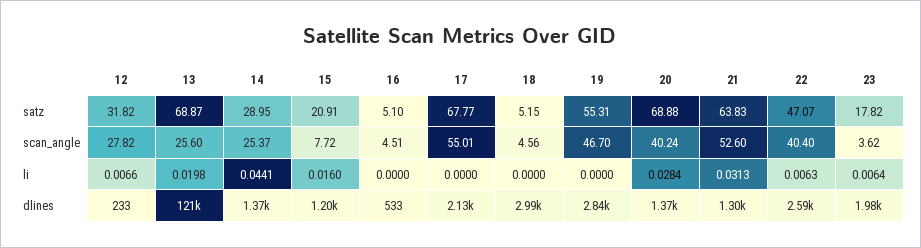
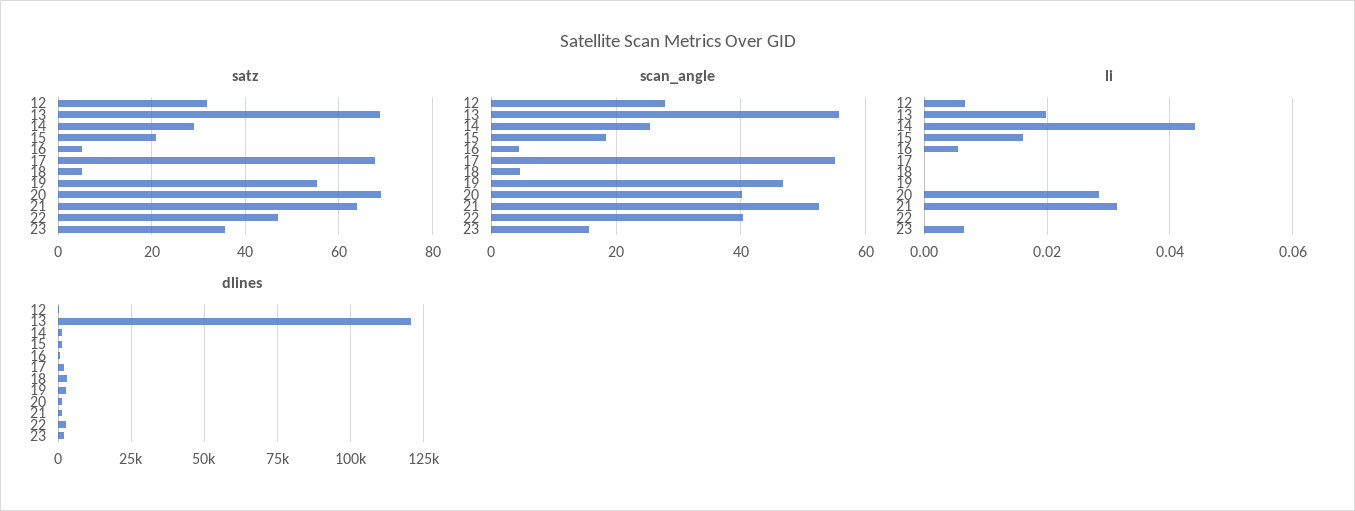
  {
    "satz": {
      "12": 31.82,
      "13": 68.87,
      "14": 28.95,
      "15": 20.91,
      "16": 5.1,
      "17": 67.77,
      "18": 5.15,
      "19": 55.31,
      "20": 68.88,
      "21": 63.83,
      "22": 47.07,
-     "23": 17.82
+     "23": 36
    },
    "scan_angle": {
      "12": 27.82,
-     "13": 25.6,
+     "13": 56,
      "14": 25.37,
-     "15": 7.72,
+     "15": 18,
      "16": 4.51,
      "17": 55.01,
      "18": 4.56,
      "19": 46.7,
      "20": 40.24,
      "21": 52.6,
      "22": 40.4,
-     "23": 3.62
+     "23": 16
    },
    "li": {
      "12": 0.0066,
      "13": 0.0198,
      "14": 0.0441,
      "15": 0.016,
-     "16": 0,
+     "16": 0.006,
      "17": 0,
      "18": 0,
      "19": 0,
      "20": 0.0284,
      "21": 0.0313,
-     "22": 0.0063,
+     "22": 0,
      "23": 0.0064
    },
    "dlines": {
      "12": 233,
      "13": 121000,
      "14": 1370,
      "15": 1200,
      "16": 533,
      "17": 2130,
      "18": 2990,
      "19": 2840,
      "20": 1370,
      "21": 1300,
      "22": 2590,
      "23": 1980
    }
  }

